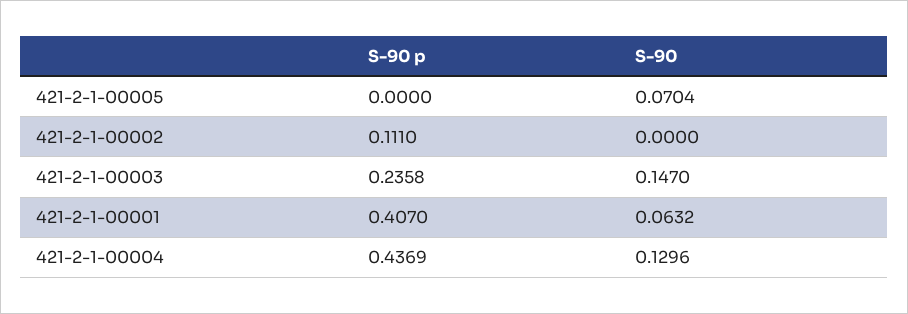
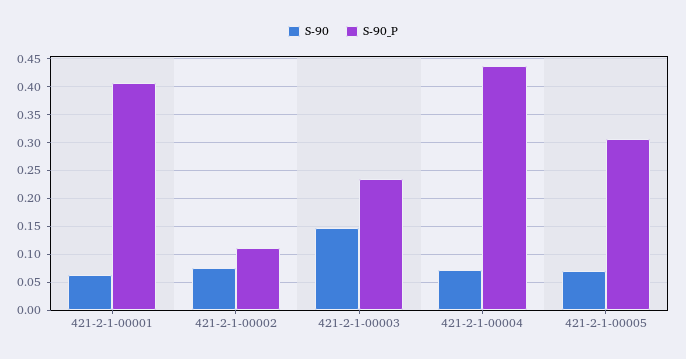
  {
    "S-90 p": {
-     "421-2-1-00005": 0,
+     "421-2-1-00005": 0.3,
      "421-2-1-00002": 0.111,
      "421-2-1-00003": 0.2358,
      "421-2-1-00001": 0.407,
      "421-2-1-00004": 0.4369
    },
    "S-90": {
      "421-2-1-00005": 0.0704,
-     "421-2-1-00002": 0,
+     "421-2-1-00002": 0.075,
      "421-2-1-00003": 0.147,
      "421-2-1-00001": 0.0632,
-     "421-2-1-00004": 0.1296
+     "421-2-1-00004": 0.075
    }
  }

